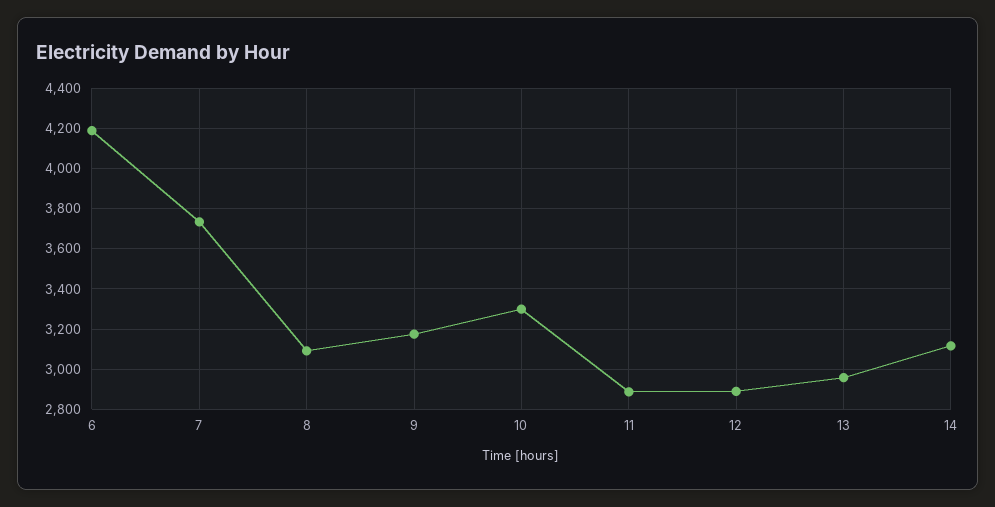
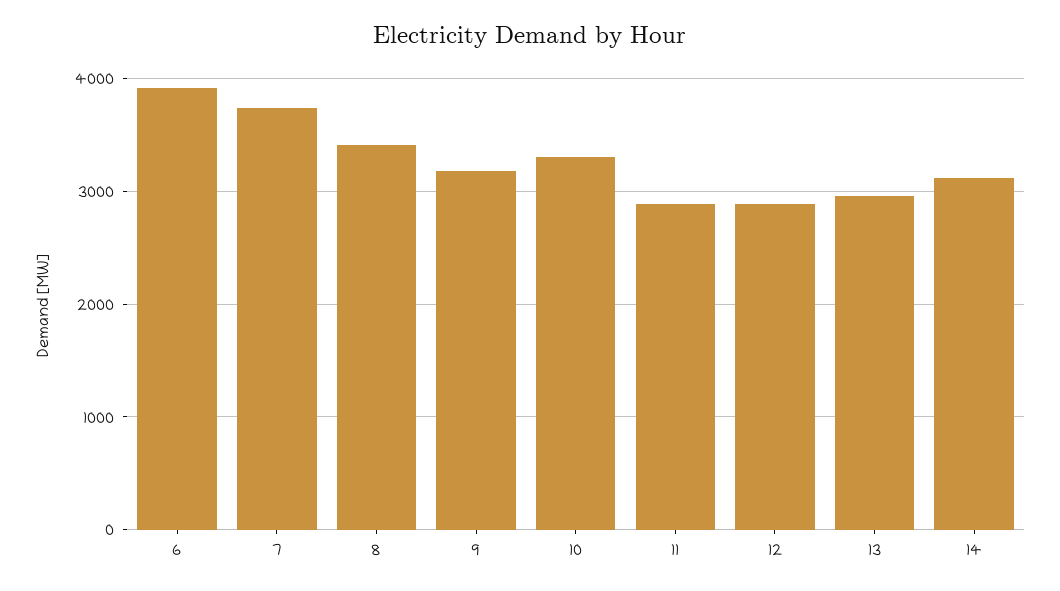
  {
-   "6": 4200,
+   "6": 3900,
    "7": 3750,
-   "8": 3100,
+   "8": 3400,
    "9": 3200,
    "10": 3300,
    "11": 2900,
    "12": 2900,
    "13": 2950,
    "14": 3100
  }

